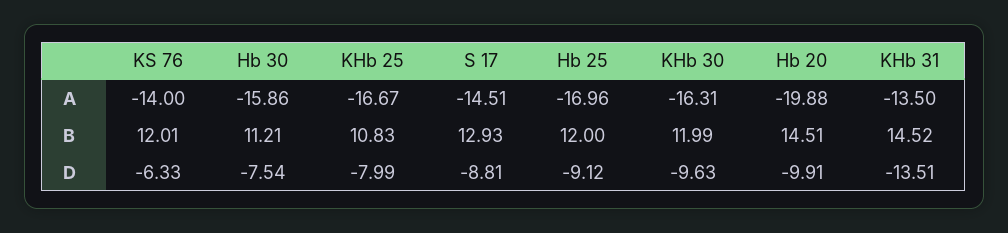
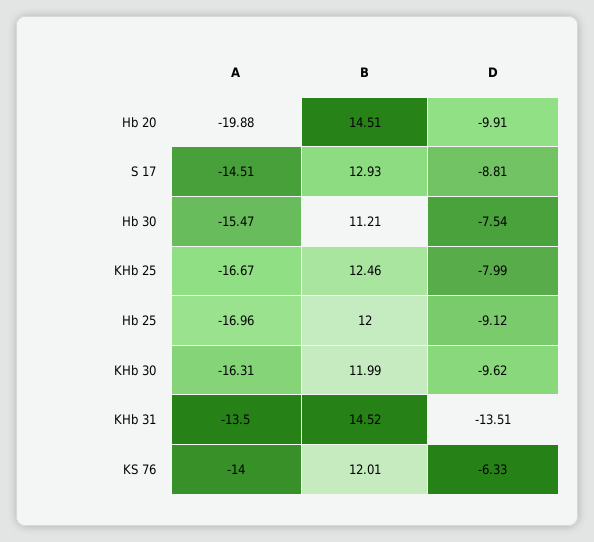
  {
    "KS 76": {
      "A": -14,
      "B": 12.01,
      "D": -6.33
    },
    "Hb 30": {
-     "A": -15.86,
+     "A": -15.47,
      "B": 11.21,
      "D": -7.54
    },
    "KHb 25": {
      "A": -16.67,
-     "B": 10.83,
+     "B": 12.46,
      "D": -7.99
    },
    "S 17": {
      "A": -14.51,
      "B": 12.93,
      "D": -8.81
    },
    "Hb 25": {
      "A": -16.96,
      "B": 12,
      "D": -9.12
    },
    "KHb 30": {
      "A": -16.31,
      "B": 11.99,
-     "D": -9.63
+     "D": -9.62
    },
    "Hb 20": {
      "A": -19.88,
      "B": 14.51,
      "D": -9.91
    },
    "KHb 31": {
      "A": -13.5,
      "B": 14.52,
      "D": -13.51
    }
  }

